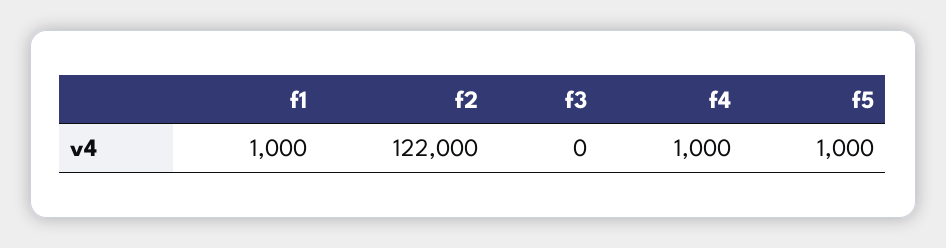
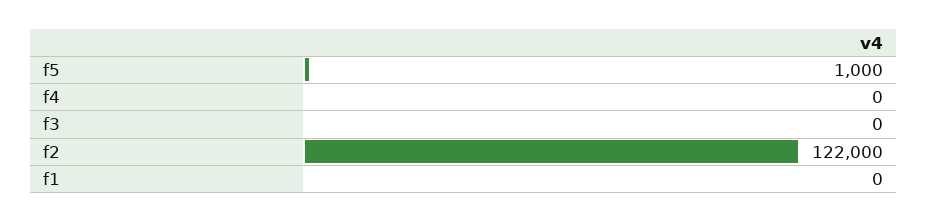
  {
-   "f1": 1000,
+   "f1": 0,
    "f2": 122000,
    "f3": 0,
-   "f4": 1000,
+   "f4": 0,
    "f5": 1000
  }

